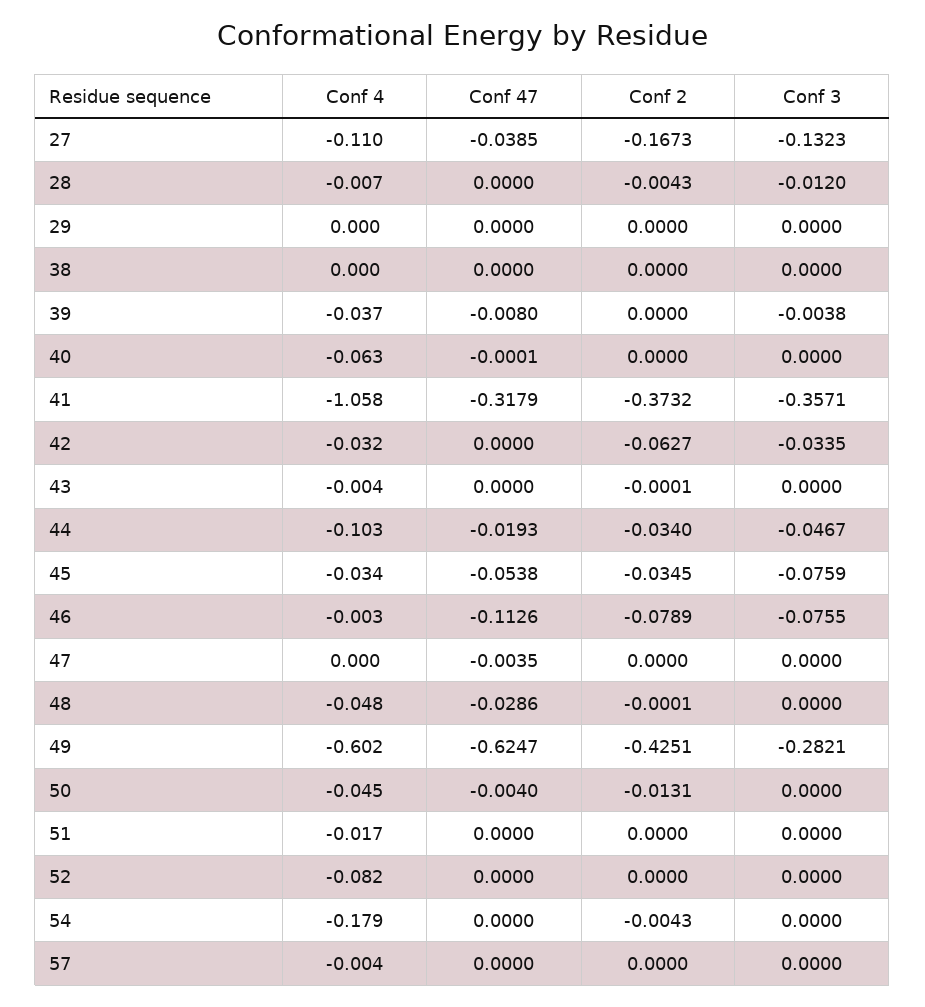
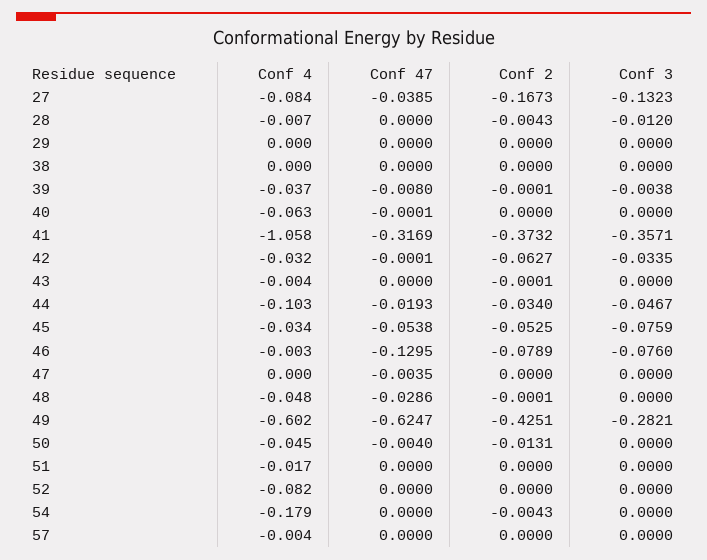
  {
    "Conf 4": {
-     "27": -0.11,
+     "27": -0.084,
      "28": -0.007,
      "29": 0,
      "38": 0,
      "39": -0.037,
      "40": -0.063,
      "41": -1.058,
      "42": -0.032,
      "43": -0.004,
      "44": -0.103,
      "45": -0.034,
      "46": -0.003,
      "47": 0,
      "48": -0.048,
      "49": -0.602,
      "50": -0.045,
      "51": -0.017,
      "52": -0.082,
      "54": -0.179,
      "57": -0.004
    },
    "Conf 47": {
      "27": -0.0385,
      "28": 0,
      "29": 0,
      "38": 0,
      "39": -0.008,
      "40": -0.0001,
-     "41": -0.3179,
+     "41": -0.3169,
-     "42": 0,
+     "42": -0.0001,
      "43": 0,
      "44": -0.0193,
      "45": -0.0538,
-     "46": -0.1126,
+     "46": -0.1295,
      "47": -0.0035,
      "48": -0.0286,
      "49": -0.6247,
      "50": -0.004,
      "51": 0,
      "52": 0,
      "54": 0,
      "57": 0
    },
    "Conf 2": {
      "27": -0.1673,
      "28": -0.0043,
      "29": 0,
      "38": 0,
-     "39": 0,
+     "39": -0.0001,
      "40": 0,
      "41": -0.3732,
      "42": -0.0627,
      "43": -0.0001,
      "44": -0.034,
-     "45": -0.0345,
+     "45": -0.0525,
      "46": -0.0789,
      "47": 0,
      "48": -0.0001,
      "49": -0.4251,
      "50": -0.0131,
      "51": 0,
      "52": 0,
      "54": -0.0043,
      "57": 0
    },
    "Conf 3": {
      "27": -0.1323,
      "28": -0.012,
      "29": 0,
      "38": 0,
      "39": -0.0038,
      "40": 0,
      "41": -0.3571,
      "42": -0.0335,
      "43": 0,
      "44": -0.0467,
      "45": -0.0759,
-     "46": -0.0755,
+     "46": -0.076,
      "47": 0,
      "48": 0,
      "49": -0.2821,
      "50": 0,
      "51": 0,
      "52": 0,
      "54": 0,
      "57": 0
    }
  }

